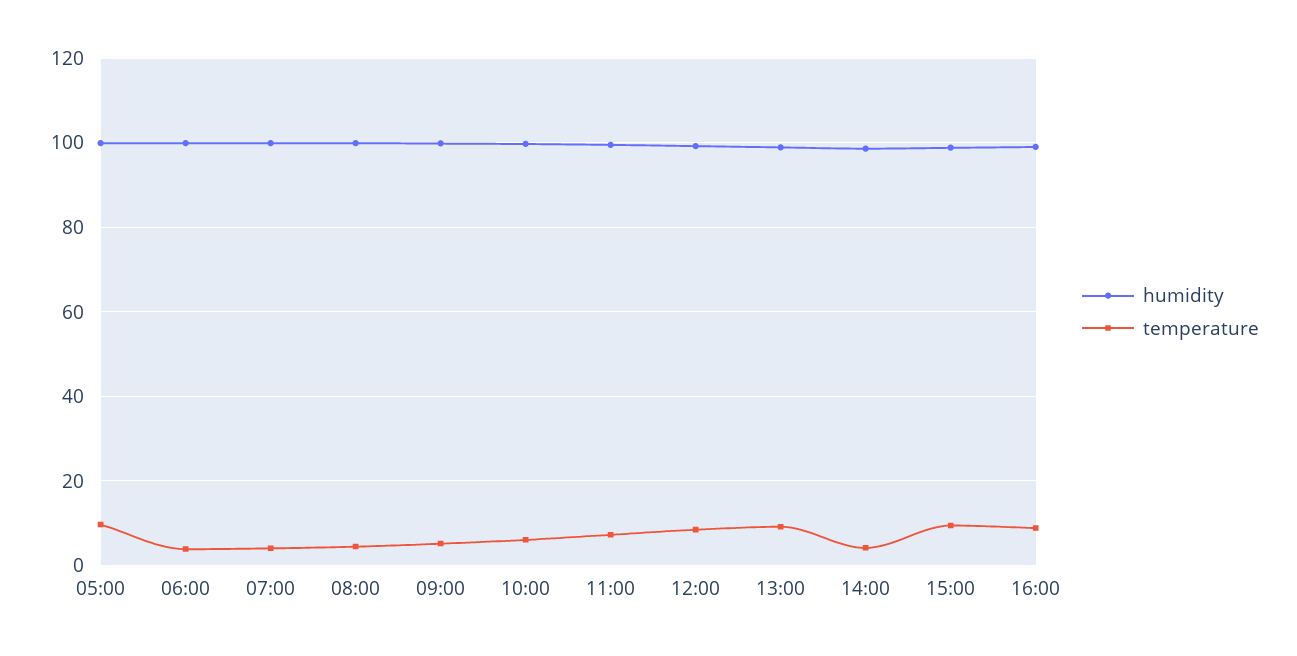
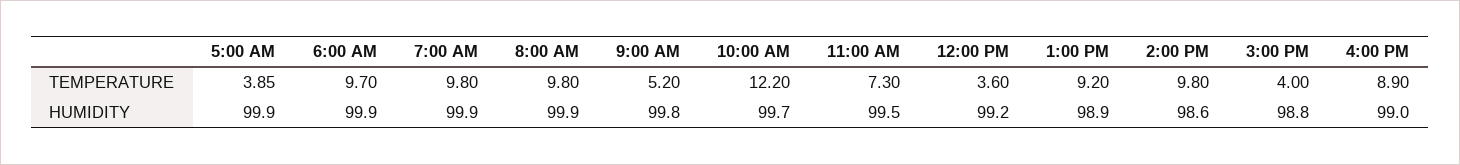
  {
    "humidity": {
      "05:00": 99.9,
      "06:00": 99.9,
      "07:00": 99.9,
      "08:00": 99.9,
      "09:00": 99.8,
      "10:00": 99.7,
      "11:00": 99.5,
      "12:00": 99.2,
      "13:00": 98.9,
      "14:00": 98.6,
      "15:00": 98.8,
      "16:00": 99
    },
    "temperature": {
-     "05:00": 10,
+     "05:00": 3.85,
-     "06:00": 4,
+     "06:00": 9.7,
-     "07:00": 4,
+     "07:00": 9.8,
-     "08:00": 4,
+     "08:00": 9.8,
      "09:00": 5.2,
-     "10:00": 6,
+     "10:00": 12.2,
      "11:00": 7.3,
-     "12:00": 8,
+     "12:00": 3.6,
      "13:00": 9.2,
-     "14:00": 4,
+     "14:00": 9.8,
-     "15:00": 10,
+     "15:00": 4,
      "16:00": 8.9
    }
  }

